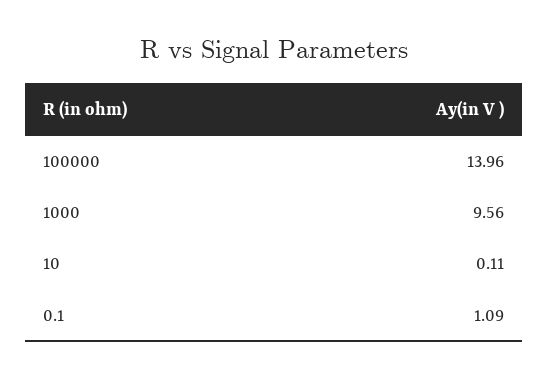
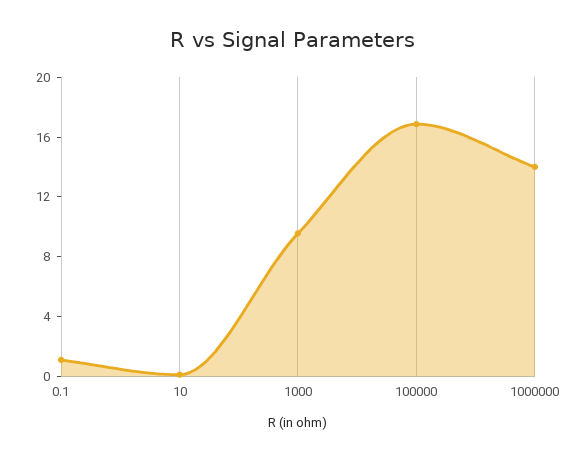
  {
-   "100000": 13.96,
+   "100000": 17,
    "1000": 9.56,
    "10": 0.11,
-   "0.1": 1.09
+   "0.1": 1.09,
+   "1000000": 14
  }

